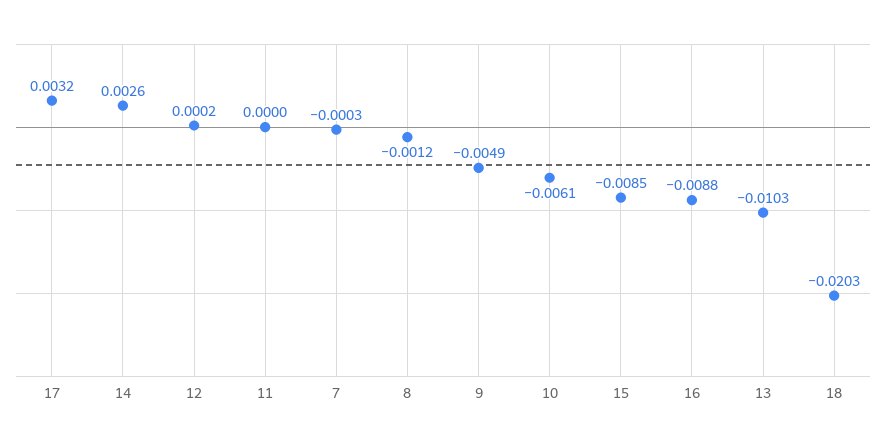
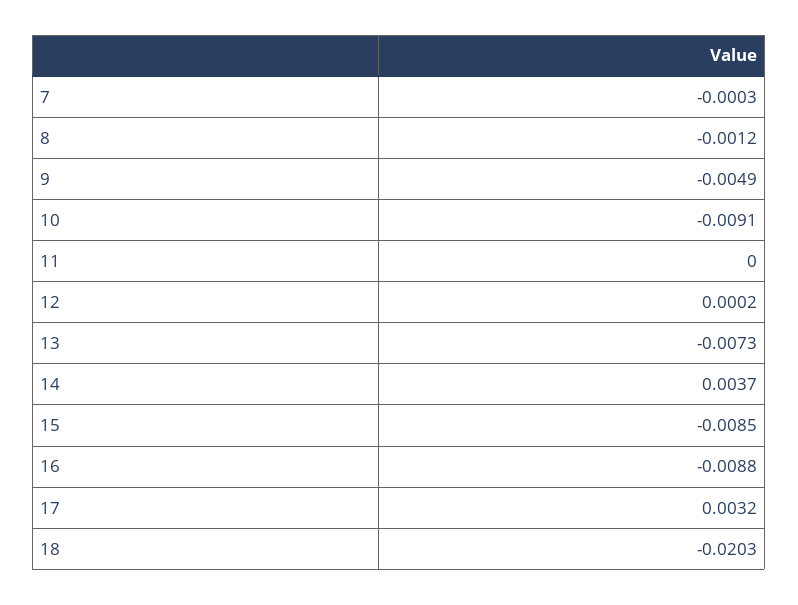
  {
    "17": 0.0032,
-   "14": 0.0026,
+   "14": 0.0037,
    "12": 0.0002,
    "11": 0,
    "7": -0.0003,
    "8": -0.0012,
    "9": -0.0049,
-   "10": -0.0061,
+   "10": -0.0091,
    "15": -0.0085,
    "16": -0.0088,
-   "13": -0.0103,
+   "13": -0.0073,
    "18": -0.0203
  }

